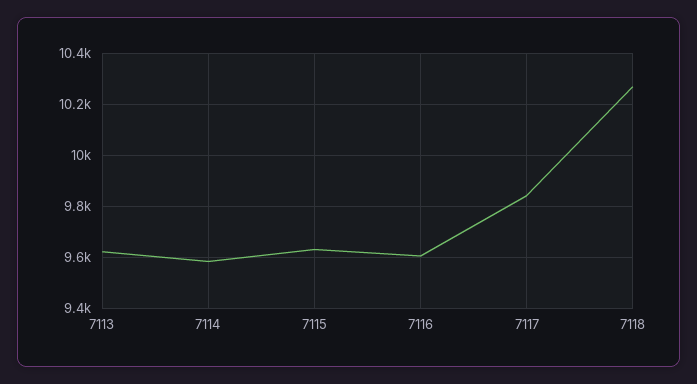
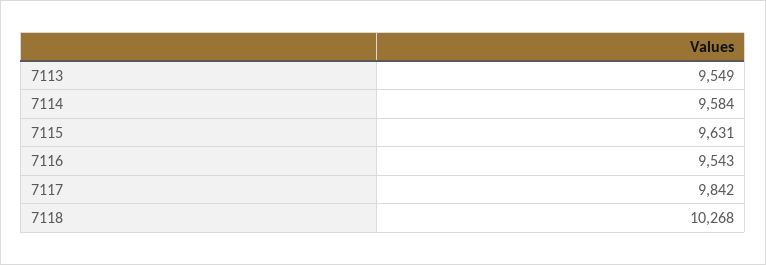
  {
-   "7113": 9625,
+   "7113": 9549,
    "7114": 9584,
    "7115": 9631,
-   "7116": 9600,
+   "7116": 9543,
    "7117": 9842,
    "7118": 10268
  }

